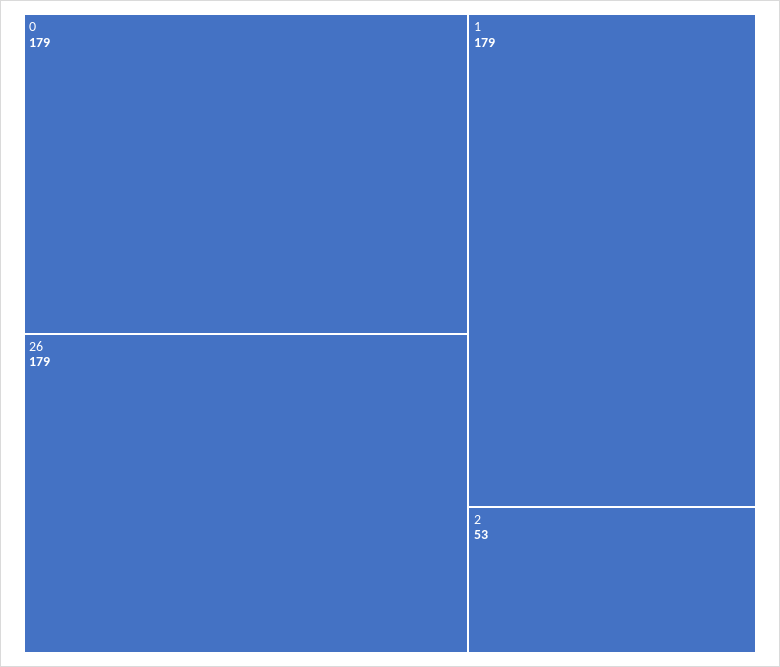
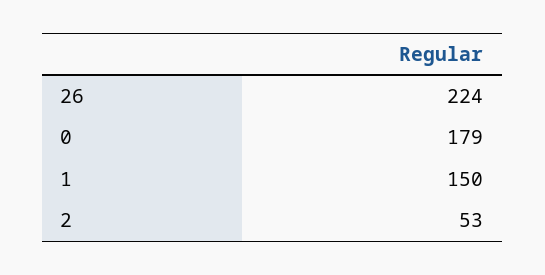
  {
    "0": 179,
-   "26": 179,
+   "26": 224,
-   "1": 179,
+   "1": 150,
    "2": 53
  }

